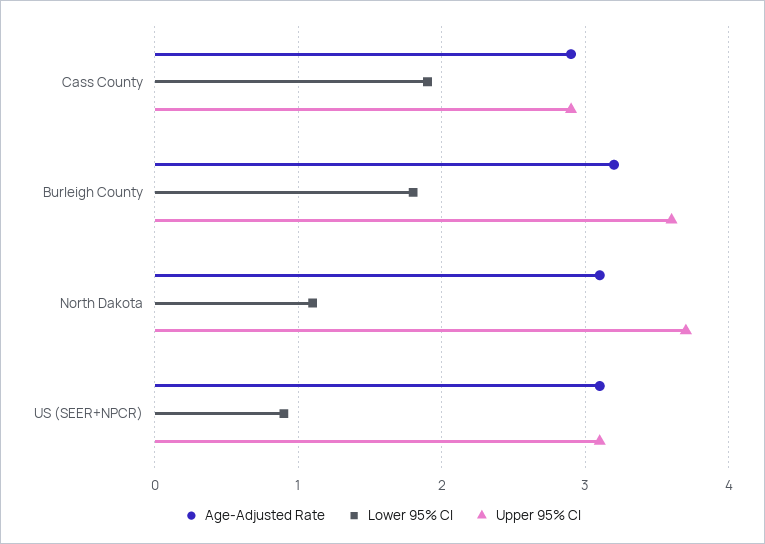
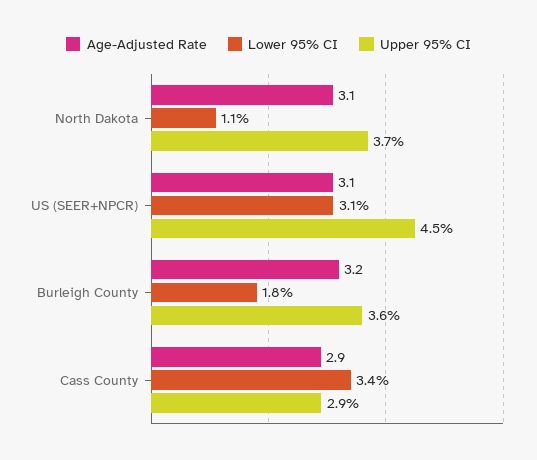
  {
    "Age-Adjusted Rate": {
      "Cass County": 2.9,
      "Burleigh County": 3.2,
      "North Dakota": 3.1,
      "US (SEER+NPCR)": 3.1
    },
    "Lower 95% CI": {
-     "Cass County": 1.9,
+     "Cass County": 3.4,
      "Burleigh County": 1.8,
      "North Dakota": 1.1,
-     "US (SEER+NPCR)": 0.9
+     "US (SEER+NPCR)": 3.1
    },
    "Upper 95% CI": {
      "Cass County": 2.9,
      "Burleigh County": 3.6,
      "North Dakota": 3.7,
-     "US (SEER+NPCR)": 3.1
+     "US (SEER+NPCR)": 4.5
    }
  }

